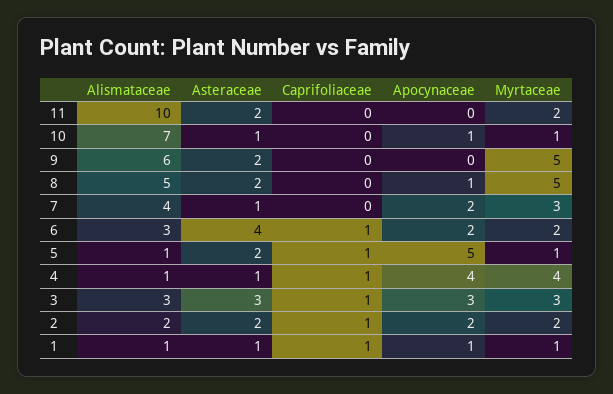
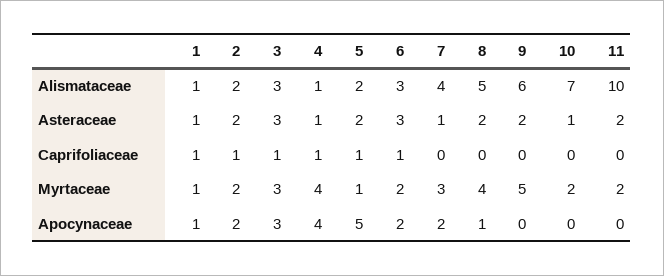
  {
    "Alismataceae": {
      "11": 10,
      "10": 7,
      "9": 6,
      "8": 5,
      "7": 4,
      "6": 3,
-     "5": 1,
+     "5": 2,
      "4": 1,
      "3": 3,
      "2": 2,
      "1": 1
    },
    "Asteraceae": {
      "11": 2,
      "10": 1,
      "9": 2,
      "8": 2,
      "7": 1,
-     "6": 4,
+     "6": 3,
      "5": 2,
      "4": 1,
      "3": 3,
      "2": 2,
      "1": 1
    },
    "Caprifoliaceae": {
      "11": 0,
      "10": 0,
      "9": 0,
      "8": 0,
      "7": 0,
      "6": 1,
      "5": 1,
      "4": 1,
      "3": 1,
      "2": 1,
      "1": 1
    },
    "Apocynaceae": {
      "11": 0,
-     "10": 1,
+     "10": 0,
      "9": 0,
      "8": 1,
      "7": 2,
      "6": 2,
      "5": 5,
      "4": 4,
      "3": 3,
      "2": 2,
      "1": 1
    },
    "Myrtaceae": {
      "11": 2,
-     "10": 1,
+     "10": 2,
      "9": 5,
-     "8": 5,
+     "8": 4,
      "7": 3,
      "6": 2,
      "5": 1,
      "4": 4,
      "3": 3,
      "2": 2,
      "1": 1
    }
  }

